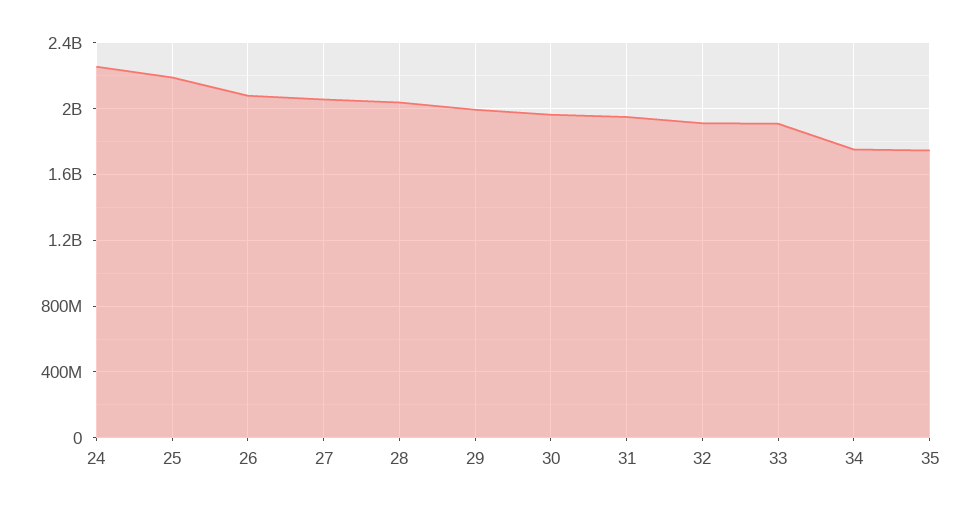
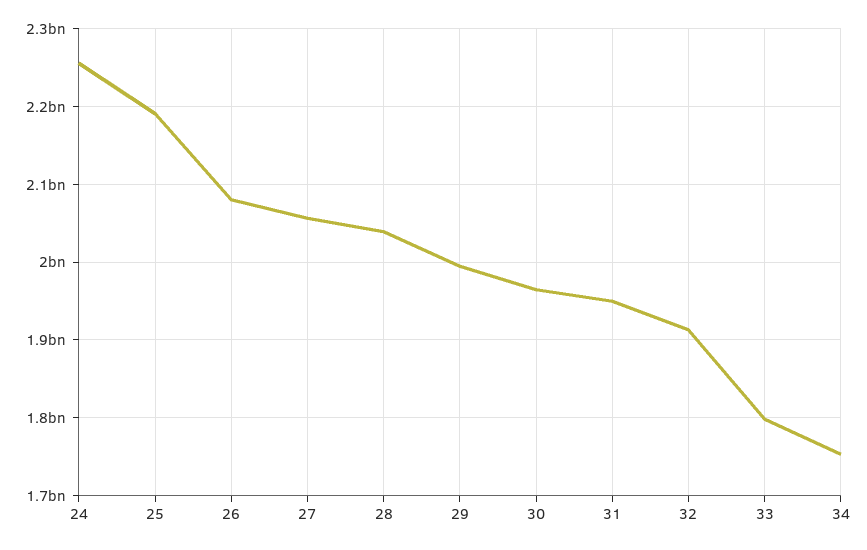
  {
    "24": 2260000000,
    "25": 2190000000,
    "26": 2080000000,
    "27": 2060000000,
    "28": 2040000000,
    "29": 1990000000,
    "30": 1960000000,
    "31": 1950000000,
    "32": 1910000000,
-   "33": 1900000000,
+   "33": 1800000000,
-   "34": 1750000000,
+   "34": 1750000000
-   "35": 1750000000
  }

